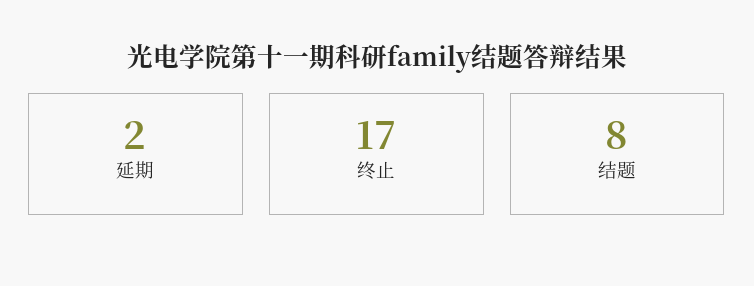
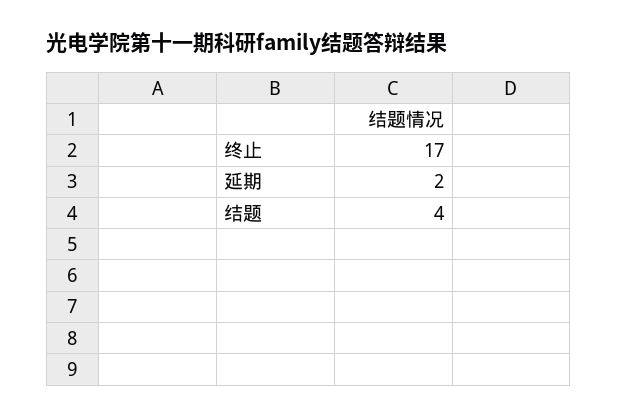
  {
    "延期": 2,
    "终止": 17,
-   "结题": 8
+   "结题": 4
  }

